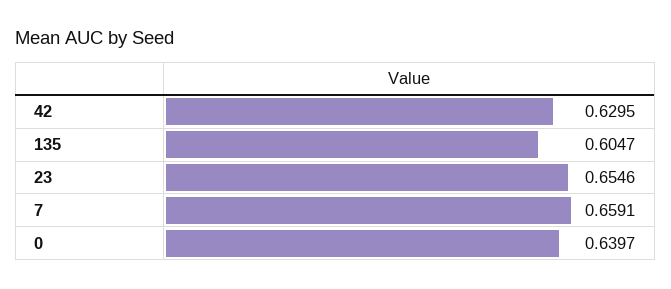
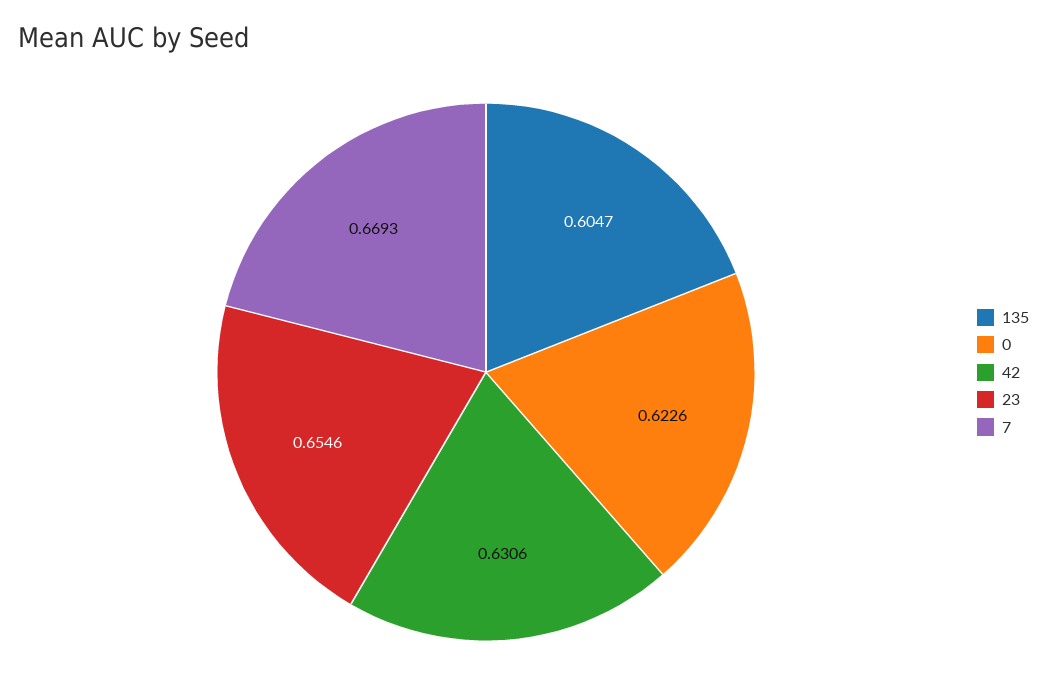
  {
-   "42": 0.6295,
+   "42": 0.6306,
    "135": 0.6047,
    "23": 0.6546,
-   "7": 0.6591,
+   "7": 0.6693,
-   "0": 0.6397
+   "0": 0.6226
  }

